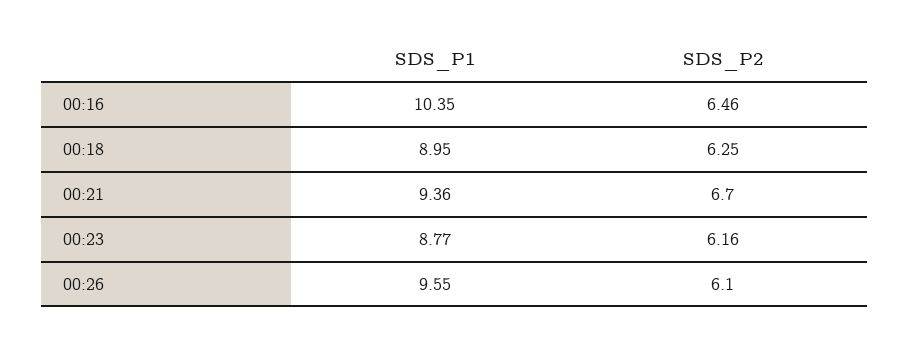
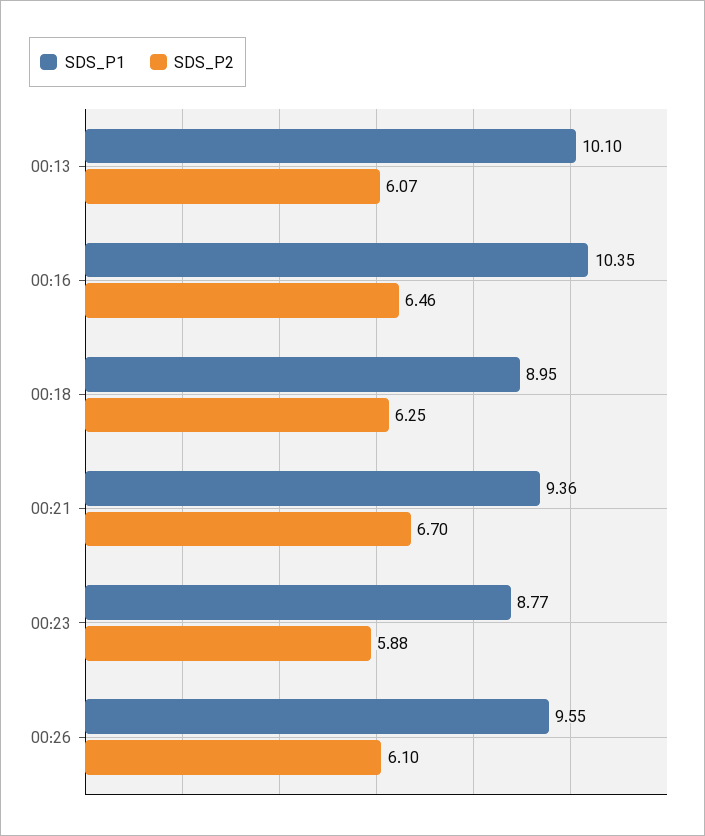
  {
    "SDS_P1": {
      "00:16": 10.35,
      "00:18": 8.95,
      "00:21": 9.36,
      "00:23": 8.77,
-     "00:26": 9.55
+     "00:26": 9.55,
+     "00:13": 10.1
    },
    "SDS_P2": {
      "00:16": 6.46,
      "00:18": 6.25,
      "00:21": 6.7,
-     "00:23": 6.16,
+     "00:23": 5.88,
-     "00:26": 6.1
+     "00:26": 6.1,
+     "00:13": 6.07
    }
  }

